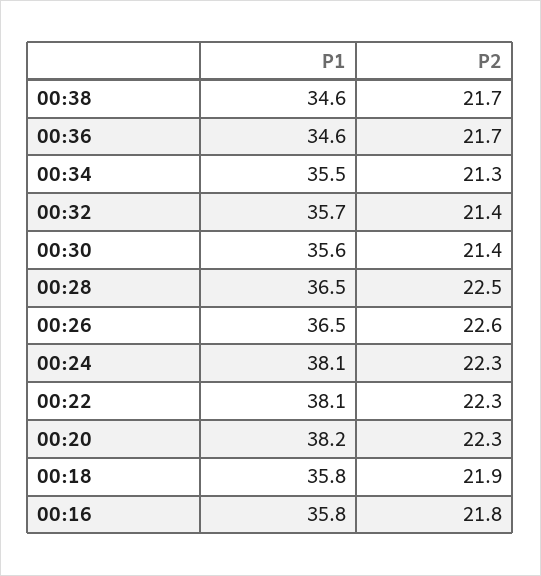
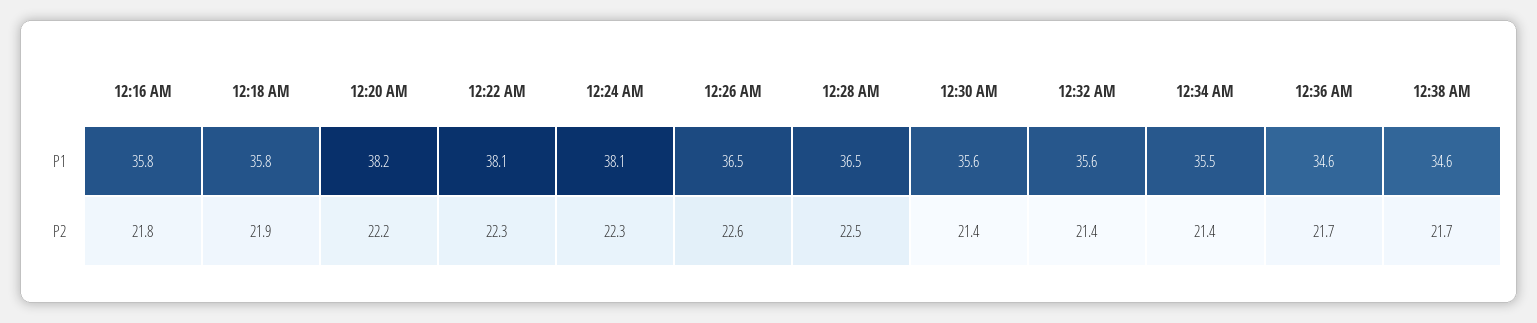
  {
    "P1": {
      "00:38": 34.6,
      "00:36": 34.6,
      "00:34": 35.5,
-     "00:32": 35.7,
+     "00:32": 35.6,
      "00:30": 35.6,
      "00:28": 36.5,
      "00:26": 36.5,
      "00:24": 38.1,
      "00:22": 38.1,
      "00:20": 38.2,
      "00:18": 35.8,
      "00:16": 35.8
    },
    "P2": {
      "00:38": 21.7,
      "00:36": 21.7,
-     "00:34": 21.3,
+     "00:34": 21.4,
      "00:32": 21.4,
      "00:30": 21.4,
      "00:28": 22.5,
      "00:26": 22.6,
      "00:24": 22.3,
      "00:22": 22.3,
-     "00:20": 22.3,
+     "00:20": 22.2,
      "00:18": 21.9,
      "00:16": 21.8
    }
  }

